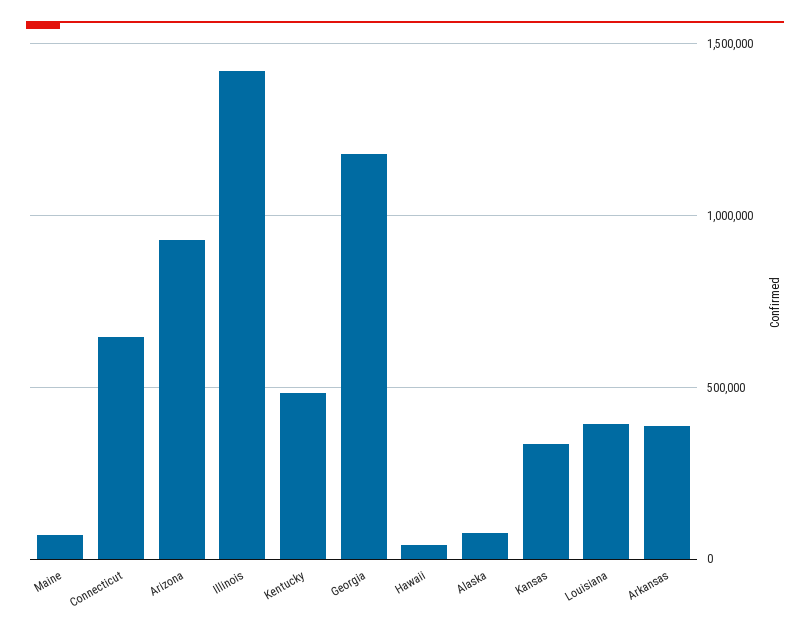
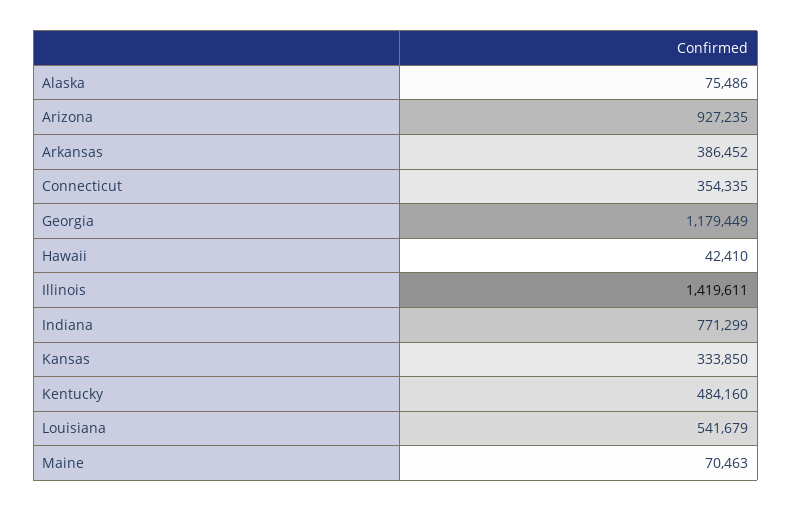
  {
    "Maine": 70463,
-   "Connecticut": 650000,
+   "Connecticut": 354335,
    "Arizona": 927235,
    "Illinois": 1419611,
    "Kentucky": 484160,
    "Georgia": 1179449,
    "Hawaii": 42410,
    "Alaska": 75486,
    "Kansas": 333850,
-   "Louisiana": 400000,
+   "Louisiana": 541679,
-   "Arkansas": 386452
+   "Arkansas": 386452,
+   "Indiana": 771299
  }

